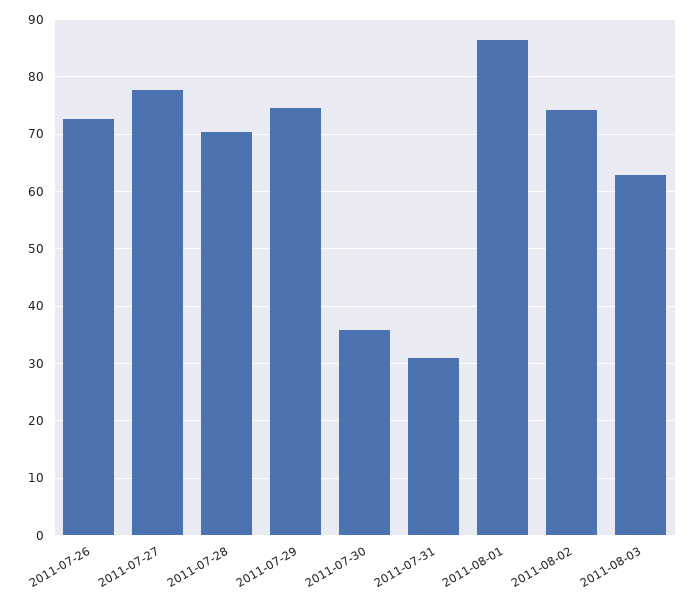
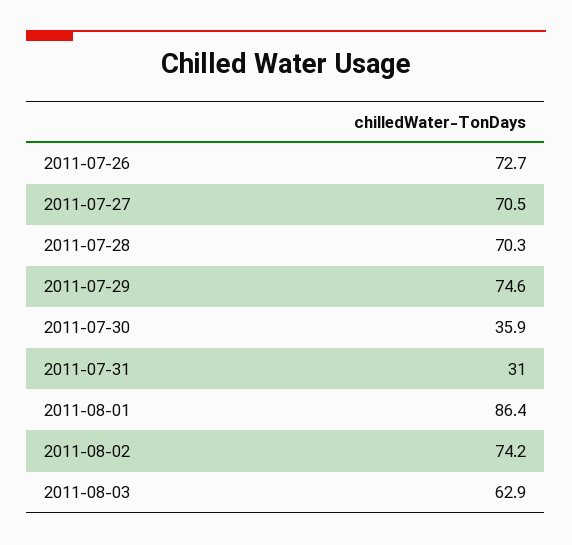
  {
    "2011-07-26": 72.7,
-   "2011-07-27": 78,
+   "2011-07-27": 70.5,
    "2011-07-28": 70.3,
    "2011-07-29": 74.6,
    "2011-07-30": 35.9,
    "2011-07-31": 31,
    "2011-08-01": 86.4,
    "2011-08-02": 74.2,
    "2011-08-03": 62.9
  }

